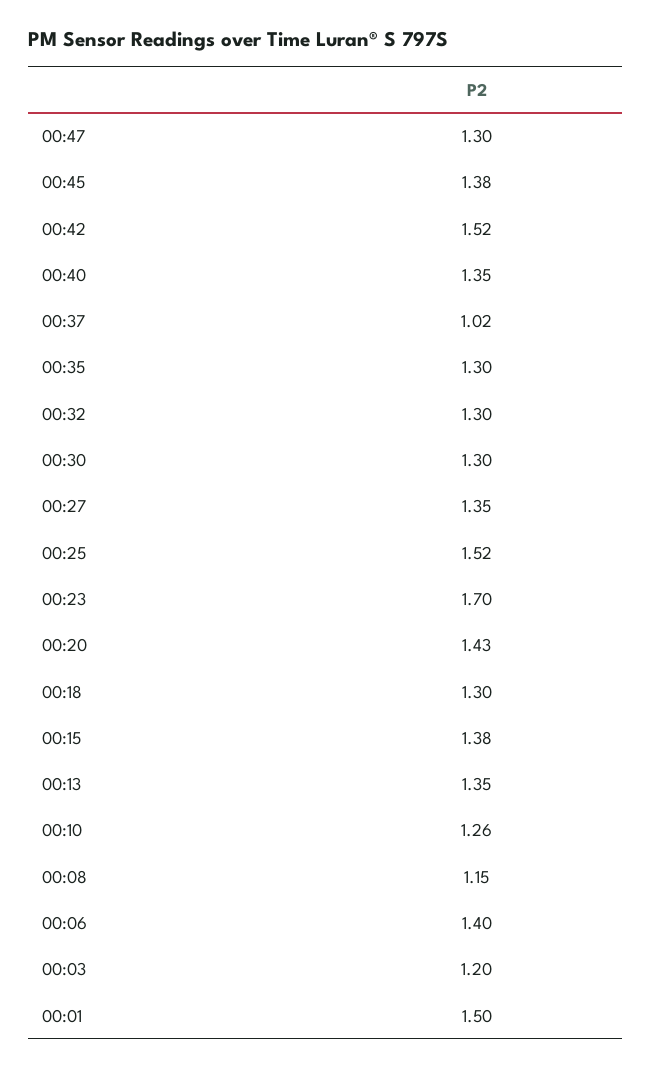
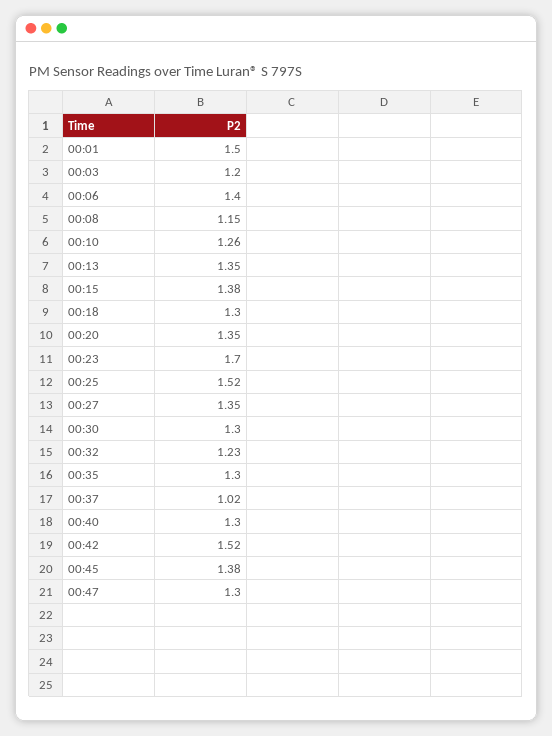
  {
    "00:47": 1.3,
    "00:45": 1.38,
    "00:42": 1.52,
-   "00:40": 1.35,
+   "00:40": 1.3,
    "00:37": 1.02,
    "00:35": 1.3,
-   "00:32": 1.3,
+   "00:32": 1.23,
    "00:30": 1.3,
    "00:27": 1.35,
    "00:25": 1.52,
    "00:23": 1.7,
-   "00:20": 1.43,
+   "00:20": 1.35,
    "00:18": 1.3,
    "00:15": 1.38,
    "00:13": 1.35,
    "00:10": 1.26,
    "00:08": 1.15,
    "00:06": 1.4,
    "00:03": 1.2,
    "00:01": 1.5
  }

